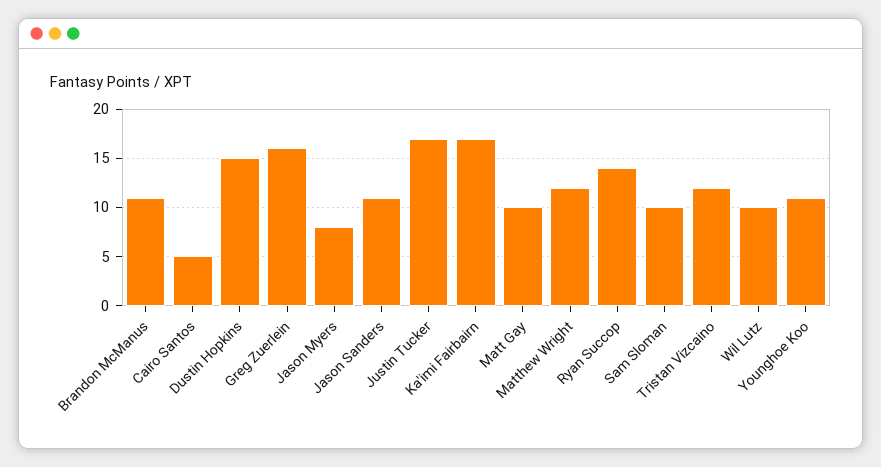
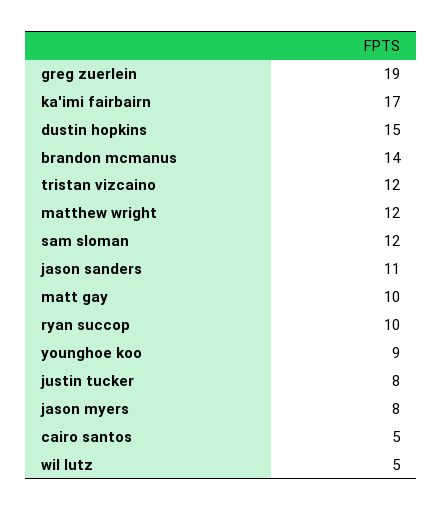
  {
-   "Brandon McManus": 11,
+   "Brandon McManus": 14,
    "Cairo Santos": 5,
    "Dustin Hopkins": 15,
-   "Greg Zuerlein": 16,
+   "Greg Zuerlein": 19,
    "Jason Myers": 8,
    "Jason Sanders": 11,
-   "Justin Tucker": 17,
+   "Justin Tucker": 8,
    "Ka'imi Fairbairn": 17,
    "Matt Gay": 10,
    "Matthew Wright": 12,
-   "Ryan Succop": 14,
+   "Ryan Succop": 10,
-   "Sam Sloman": 10,
+   "Sam Sloman": 12,
    "Tristan Vizcaino": 12,
-   "Wil Lutz": 10,
+   "Wil Lutz": 5,
-   "Younghoe Koo": 11
+   "Younghoe Koo": 9
  }

